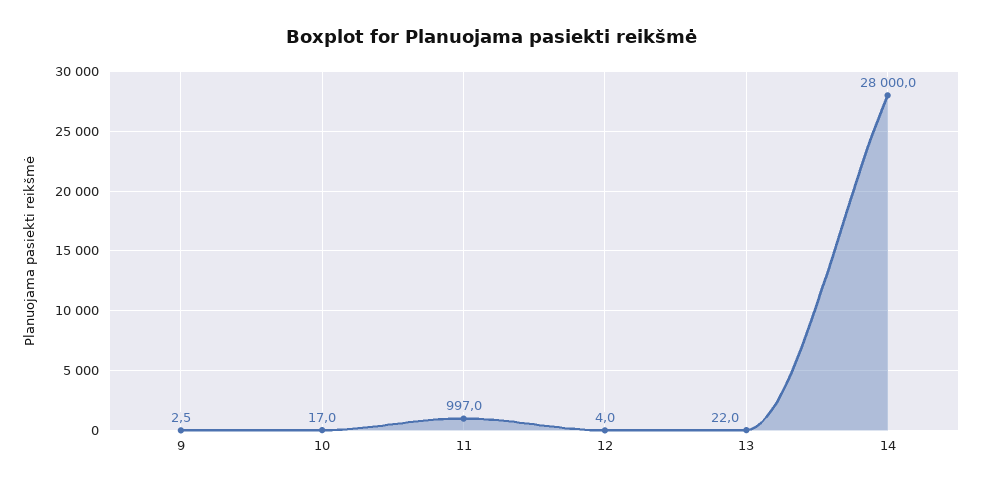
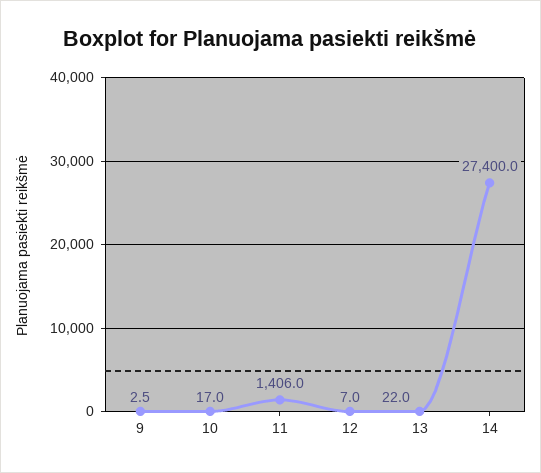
  {
    "9": 2.5,
    "10": 17,
-   "11": 997,
+   "11": 1406,
-   "12": 4,
+   "12": 7,
    "13": 22,
-   "14": 28000
+   "14": 27400
  }

